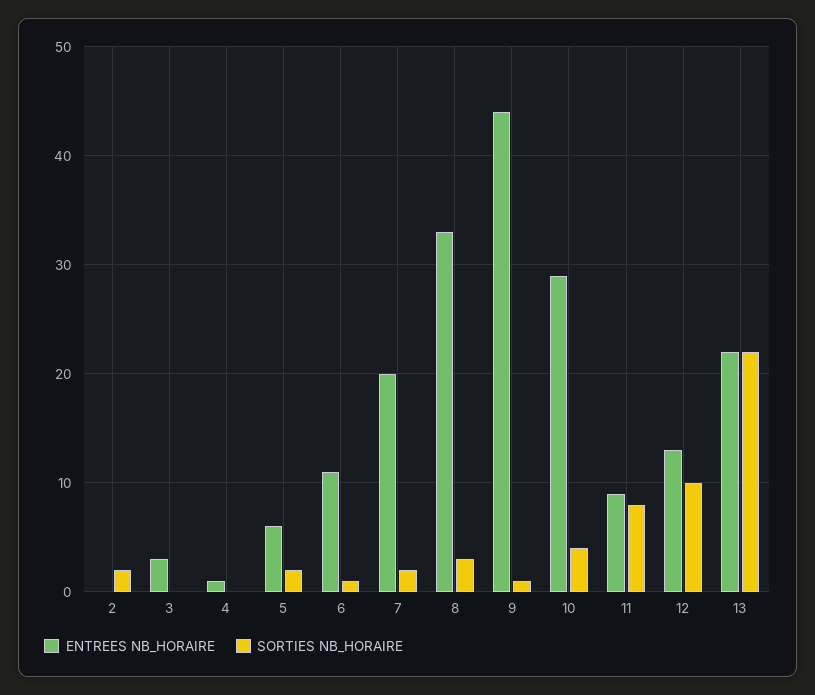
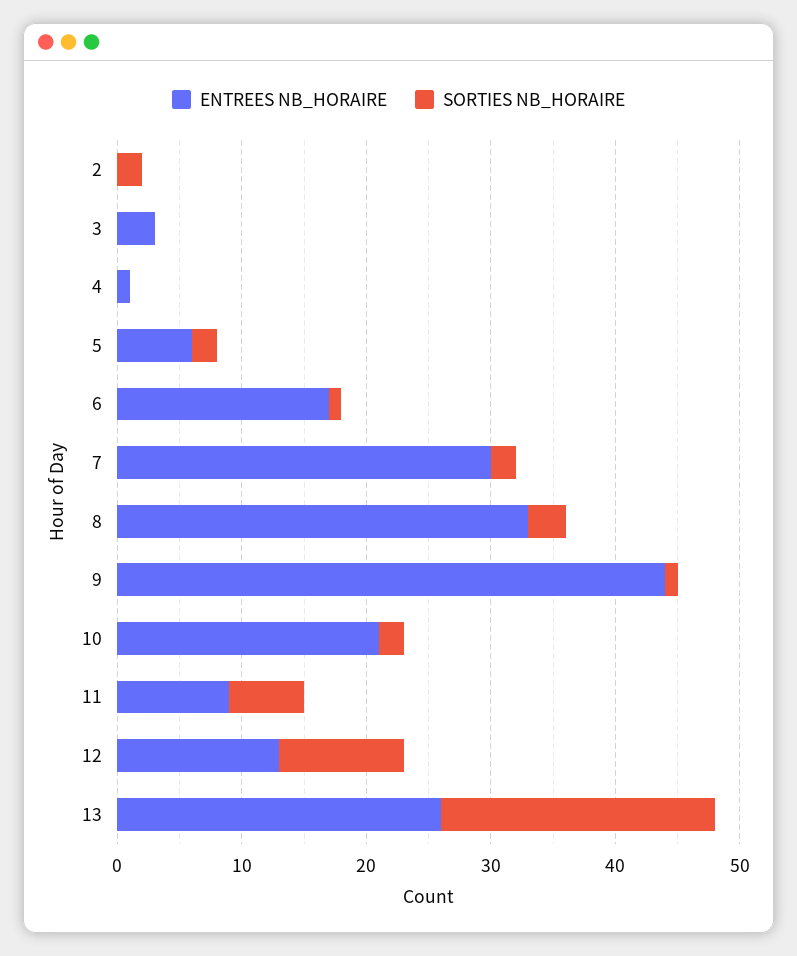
  {
    "ENTREES NB_HORAIRE": {
      "2": 0,
      "3": 3,
      "4": 1,
      "5": 6,
-     "6": 11,
+     "6": 17,
-     "7": 20,
+     "7": 30,
      "8": 33,
      "9": 44,
-     "10": 29,
+     "10": 21,
      "11": 9,
      "12": 13,
-     "13": 22
+     "13": 26
    },
    "SORTIES NB_HORAIRE": {
      "2": 2,
      "3": 0,
      "4": 0,
      "5": 2,
      "6": 1,
      "7": 2,
      "8": 3,
      "9": 1,
-     "10": 4,
+     "10": 2,
-     "11": 8,
+     "11": 6,
      "12": 10,
      "13": 22
    }
  }

